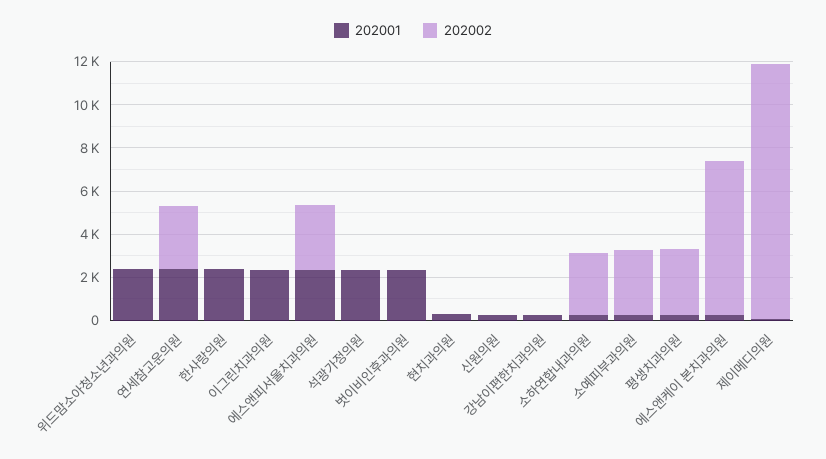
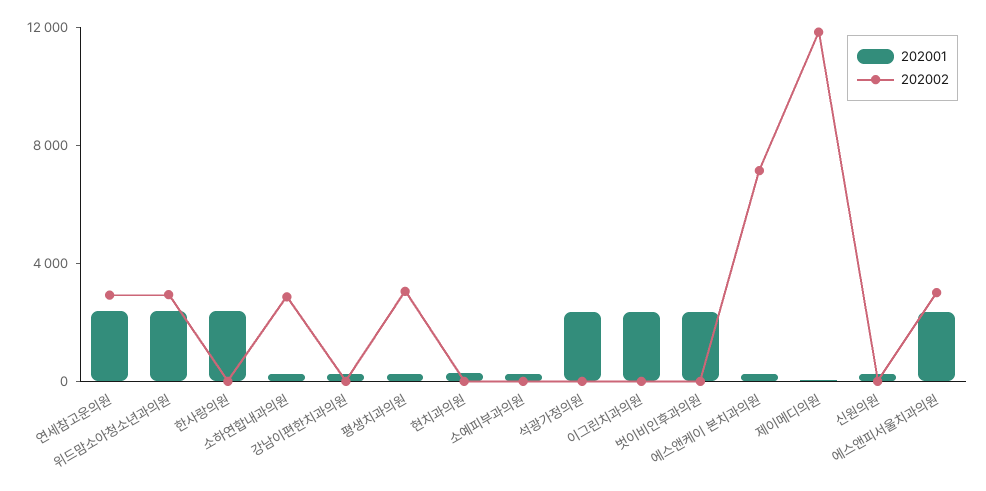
  {
    "202001": {
      "위드맘소아청소년과의원": 2500,
      "연세참고운의원": 2500,
      "한사랑의원": 2500,
      "이그린치과의원": 2500,
      "에스앤피서울치과의원": 2500,
      "석광가정의원": 2500,
      "벗이비인후과의원": 2500,
      "현치과의원": 500,
      "신원의원": 500,
      "강남이편한치과의원": 500,
      "소하연합내과의원": 500,
      "소예피부과의원": 0,
      "평생치과의원": 0,
      "에스앤케이 본치과의원": 0,
      "제이메디의원": 0
    },
    "202002": {
-     "위드맘소아청소년과의원": 0,
+     "위드맘소아청소년과의원": 3000,
      "연세참고운의원": 3000,
      "한사랑의원": 0,
      "이그린치과의원": 0,
      "에스앤피서울치과의원": 3000,
      "석광가정의원": 0,
      "벗이비인후과의원": 0,
      "현치과의원": 0,
      "신원의원": 0,
      "강남이편한치과의원": 0,
      "소하연합내과의원": 3000,
-     "소예피부과의원": 3000,
+     "소예피부과의원": 0,
      "평생치과의원": 3000,
      "에스앤케이 본치과의원": 7000,
      "제이메디의원": 12000
    }
  }

